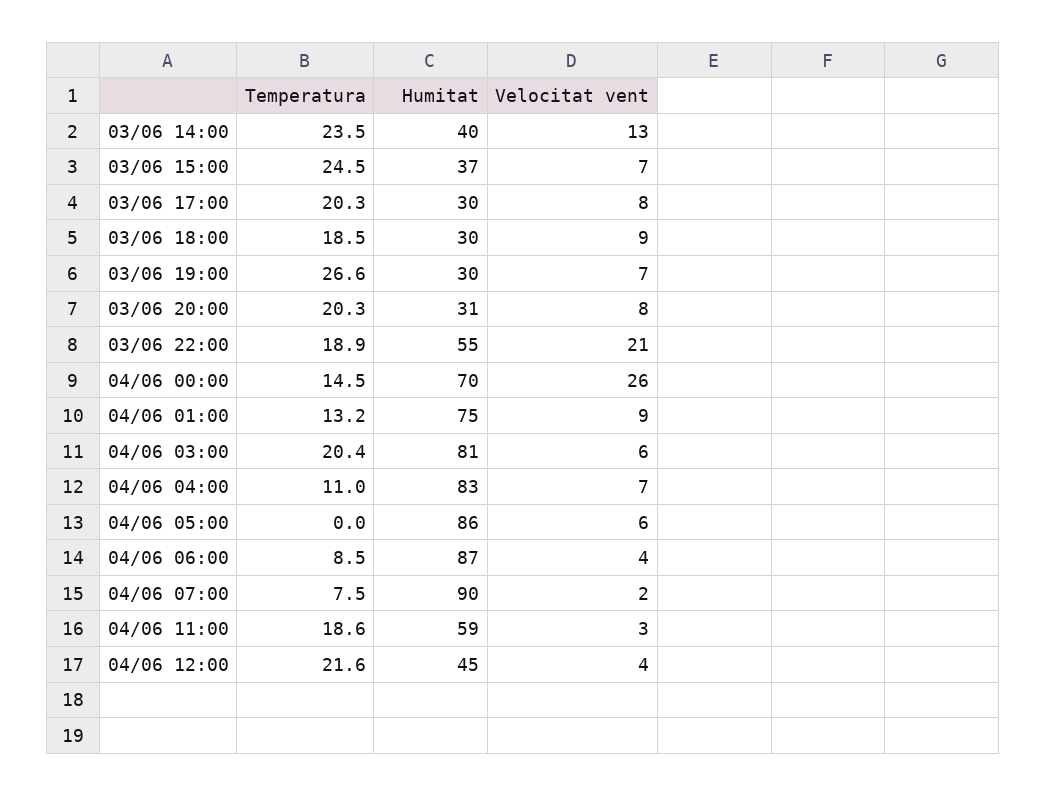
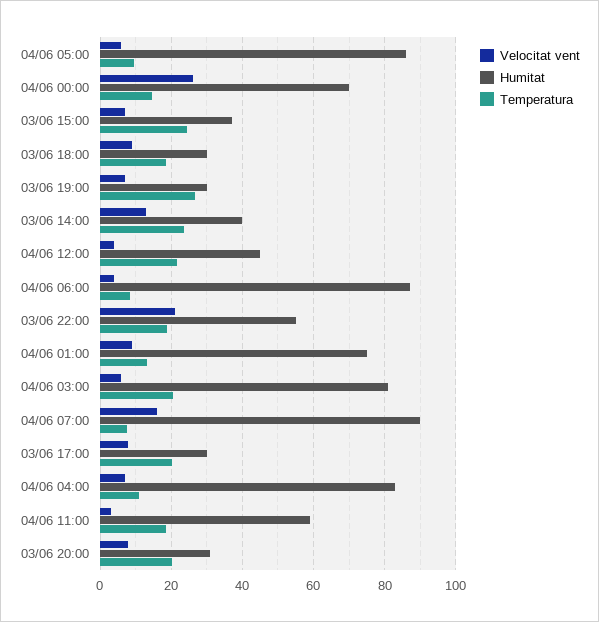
  {
    "Temperatura": {
      "03/06 14:00": 23.5,
      "03/06 15:00": 24.5,
      "03/06 17:00": 20.3,
      "03/06 18:00": 18.5,
      "03/06 19:00": 26.6,
      "03/06 20:00": 20.3,
      "03/06 22:00": 18.9,
      "04/06 00:00": 14.5,
      "04/06 01:00": 13.2,
      "04/06 03:00": 20.4,
      "04/06 04:00": 11,
-     "04/06 05:00": 0,
+     "04/06 05:00": 10,
      "04/06 06:00": 8.5,
      "04/06 07:00": 7.5,
      "04/06 11:00": 18.6,
      "04/06 12:00": 21.6
    },
    "Humitat": {
      "03/06 14:00": 40,
      "03/06 15:00": 37,
      "03/06 17:00": 30,
      "03/06 18:00": 30,
      "03/06 19:00": 30,
      "03/06 20:00": 31,
      "03/06 22:00": 55,
      "04/06 00:00": 70,
      "04/06 01:00": 75,
      "04/06 03:00": 81,
      "04/06 04:00": 83,
      "04/06 05:00": 86,
      "04/06 06:00": 87,
      "04/06 07:00": 90,
      "04/06 11:00": 59,
      "04/06 12:00": 45
    },
    "Velocitat vent": {
      "03/06 14:00": 13,
      "03/06 15:00": 7,
      "03/06 17:00": 8,
      "03/06 18:00": 9,
      "03/06 19:00": 7,
      "03/06 20:00": 8,
      "03/06 22:00": 21,
      "04/06 00:00": 26,
      "04/06 01:00": 9,
      "04/06 03:00": 6,
      "04/06 04:00": 7,
      "04/06 05:00": 6,
      "04/06 06:00": 4,
-     "04/06 07:00": 2,
+     "04/06 07:00": 16,
      "04/06 11:00": 3,
      "04/06 12:00": 4
    }
  }

